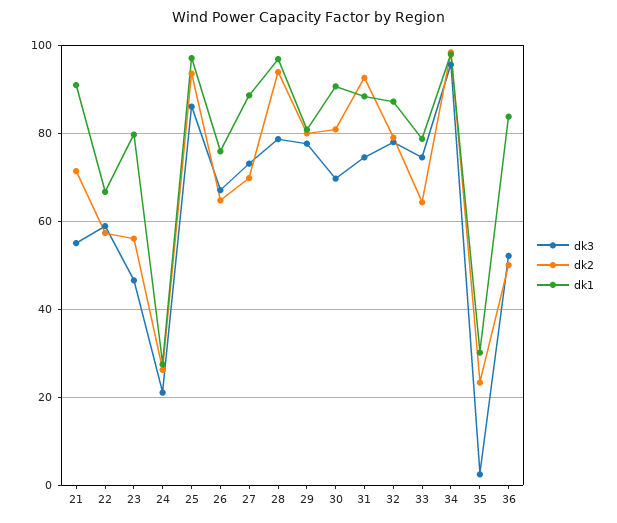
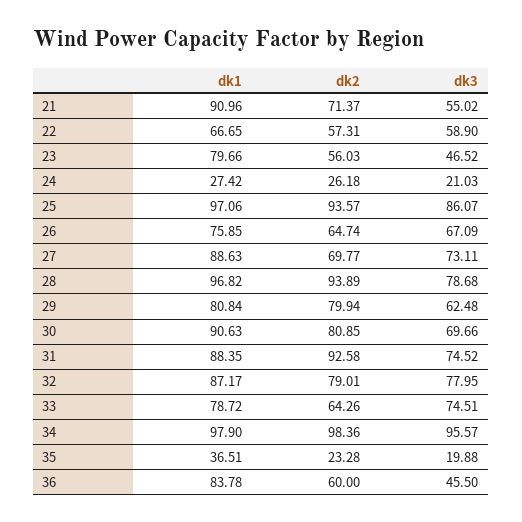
  {
    "dk3": {
      "21": 55.02,
      "22": 58.9,
      "23": 46.52,
      "24": 21.03,
      "25": 86.07,
      "26": 67.09,
      "27": 73.11,
      "28": 78.68,
-     "29": 78,
+     "29": 62.48,
      "30": 69.66,
      "31": 74.52,
      "32": 77.95,
      "33": 74.51,
      "34": 95.57,
-     "35": 2,
+     "35": 19.88,
-     "36": 52
+     "36": 45.5
    },
    "dk2": {
      "21": 71.37,
      "22": 57.31,
      "23": 56.03,
      "24": 26.18,
      "25": 93.57,
      "26": 64.74,
      "27": 69.77,
      "28": 93.89,
      "29": 79.94,
      "30": 80.85,
      "31": 92.58,
      "32": 79.01,
      "33": 64.26,
      "34": 98.36,
      "35": 23.28,
-     "36": 50
+     "36": 60
    },
    "dk1": {
      "21": 90.96,
      "22": 66.65,
      "23": 79.66,
      "24": 27.42,
      "25": 97.06,
      "26": 75.85,
      "27": 88.63,
      "28": 96.82,
      "29": 80.84,
      "30": 90.63,
      "31": 88.35,
      "32": 87.17,
      "33": 78.72,
      "34": 97.9,
-     "35": 30,
+     "35": 36.51,
      "36": 83.78
    }
  }

